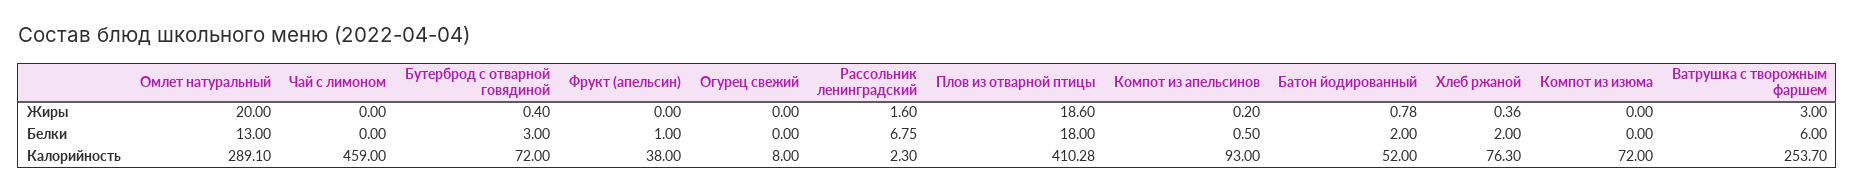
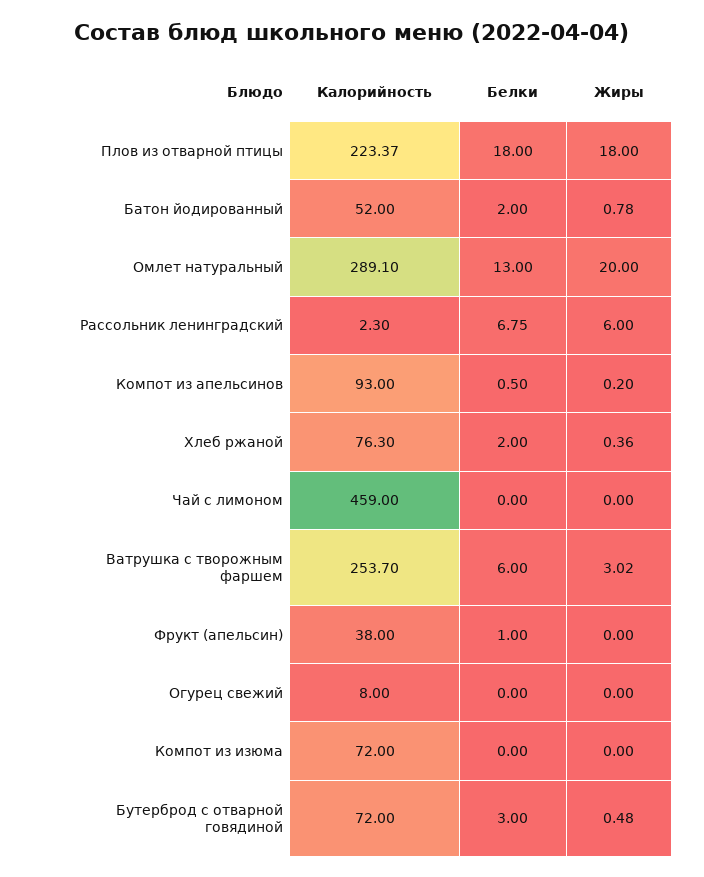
  {
    "Омлет натуральный": {
      "Жиры": 20,
      "Белки": 13,
      "Калорийность": 289.1
    },
    "Чай с лимоном": {
      "Жиры": 0,
      "Белки": 0,
      "Калорийность": 459
    },
    "Бутерброд с отварной говядиной": {
-     "Жиры": 0.4,
+     "Жиры": 0.48,
      "Белки": 3,
      "Калорийность": 72
    },
    "Фрукт (апельсин)": {
      "Жиры": 0,
      "Белки": 1,
      "Калорийность": 38
    },
    "Огурец свежий": {
      "Жиры": 0,
      "Белки": 0,
      "Калорийность": 8
    },
    "Рассольник ленинградский": {
-     "Жиры": 1.6,
+     "Жиры": 6,
      "Белки": 6.75,
      "Калорийность": 2.3
    },
    "Плов из отварной птицы": {
-     "Жиры": 18.6,
+     "Жиры": 18,
      "Белки": 18,
-     "Калорийность": 410.28
+     "Калорийность": 223.37
    },
    "Компот из апельсинов": {
      "Жиры": 0.2,
      "Белки": 0.5,
      "Калорийность": 93
    },
    "Батон йодированный": {
      "Жиры": 0.78,
      "Белки": 2,
      "Калорийность": 52
    },
    "Хлеб ржаной": {
      "Жиры": 0.36,
      "Белки": 2,
      "Калорийность": 76.3
    },
    "Компот из изюма": {
      "Жиры": 0,
      "Белки": 0,
      "Калорийность": 72
    },
    "Ватрушка с творожным фаршем": {
-     "Жиры": 3,
+     "Жиры": 3.02,
      "Белки": 6,
      "Калорийность": 253.7
    }
  }

